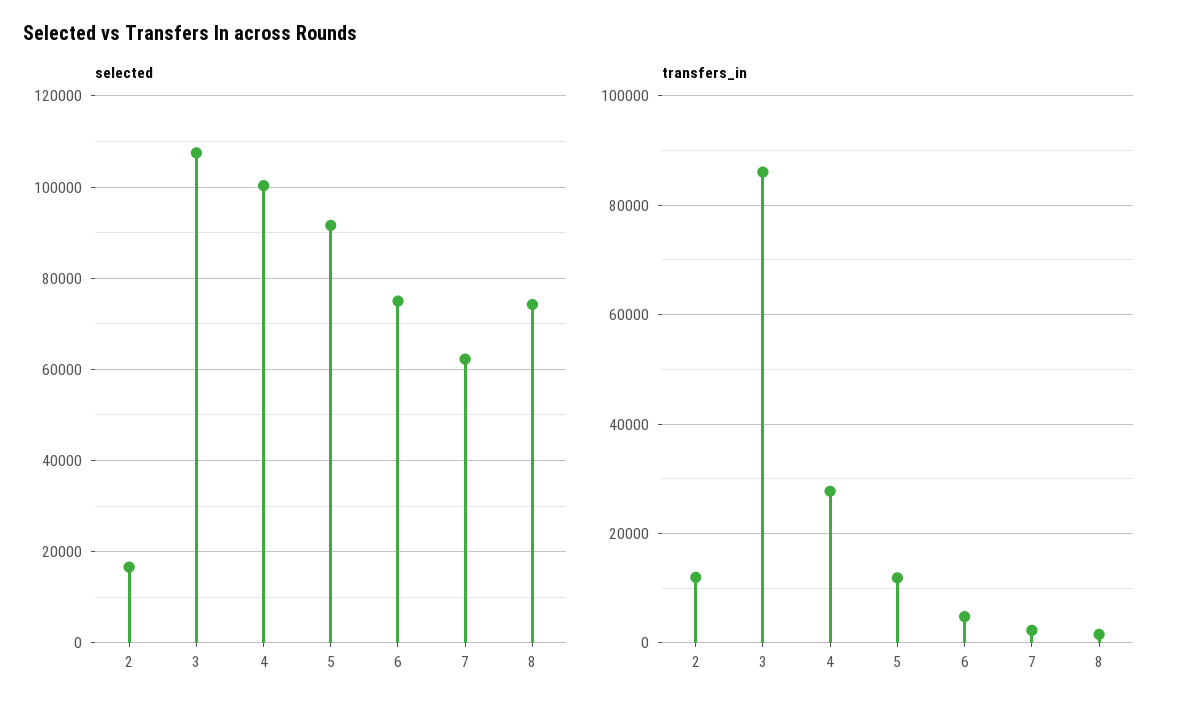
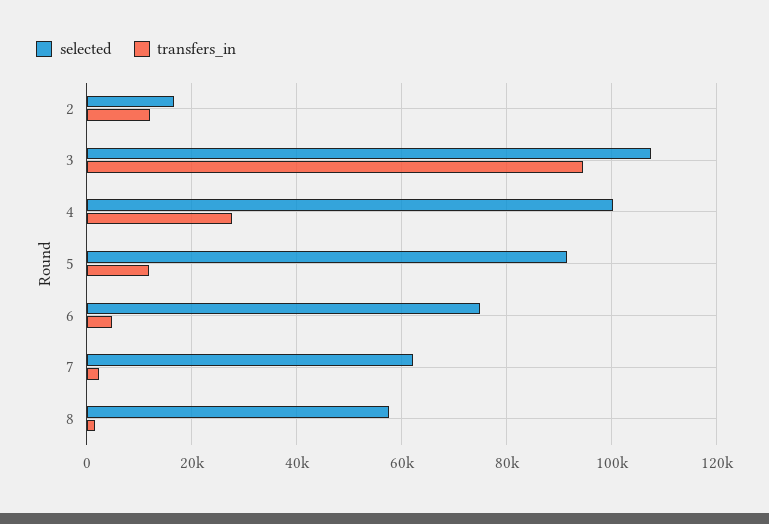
  {
    "selected": {
      "2": 16000,
      "3": 108000,
      "4": 100000,
      "5": 92000,
      "6": 74000,
      "7": 62000,
-     "8": 74000
+     "8": 58000
    },
    "transfers_in": {
      "2": 12000,
-     "3": 86000,
+     "3": 94000,
      "4": 28000,
      "5": 12000,
      "6": 4000,
      "7": 2000,
      "8": 2000
    }
  }

